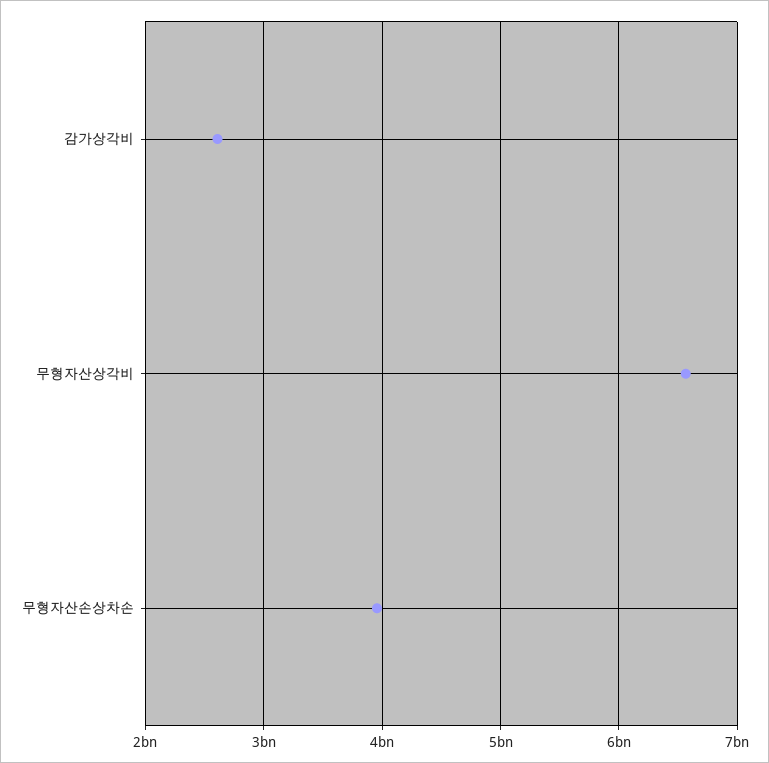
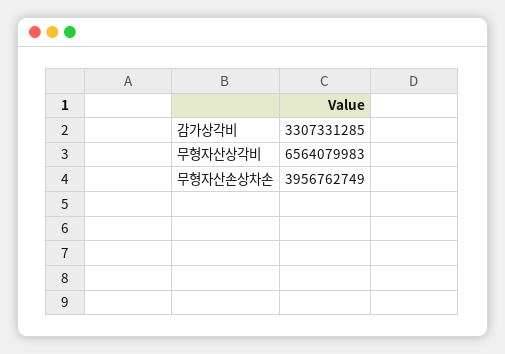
  {
-   "감가상각비": 2600000000,
+   "감가상각비": 3307331285,
    "무형자산상각비": 6564079983,
    "무형자산손상차손": 3956762749
  }

